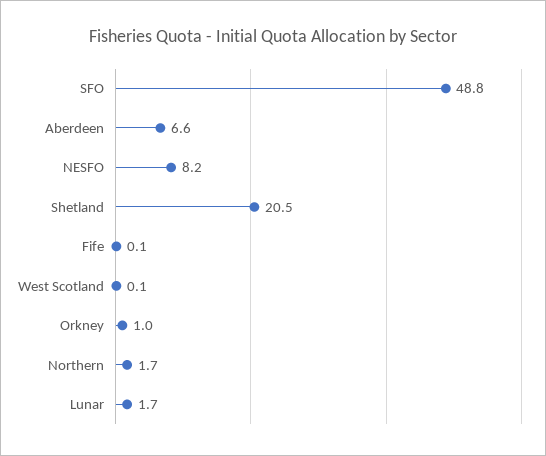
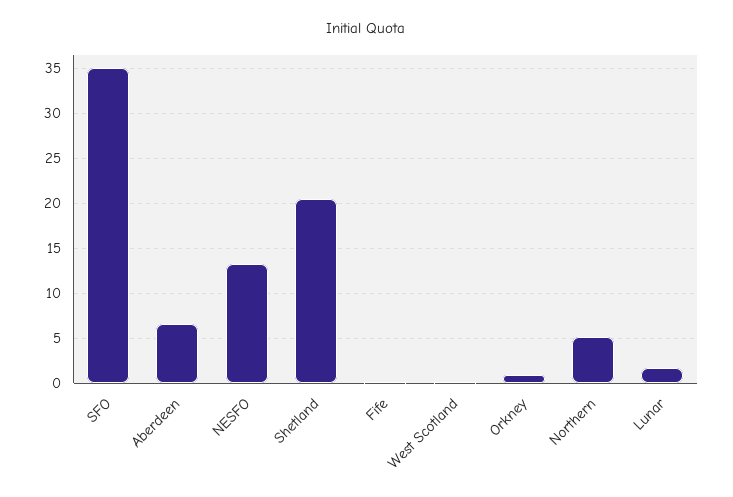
  {
-   "SFO": 48.8,
+   "SFO": 35,
    "Aberdeen": 6.6,
-   "NESFO": 8.2,
+   "NESFO": 13,
    "Shetland": 20.5,
    "Fife": 0.1,
    "West Scotland": 0.1,
    "Orkney": 1,
-   "Northern": 1.7,
+   "Northern": 5,
    "Lunar": 1.7
  }

